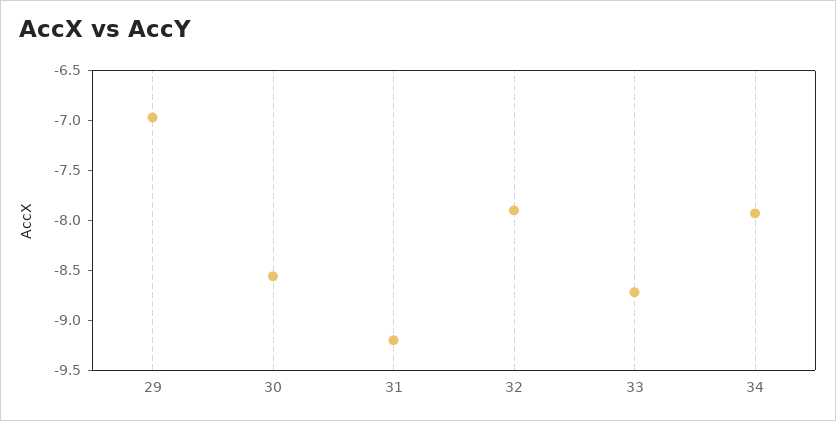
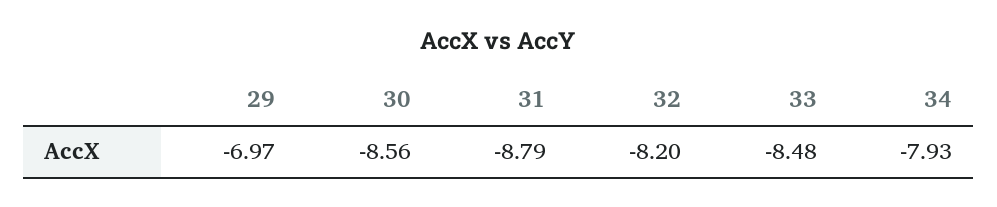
  {
    "29": -6.97,
    "30": -8.56,
-   "31": -9.2,
+   "31": -8.79,
-   "32": -7.9,
+   "32": -8.2,
-   "33": -8.7,
+   "33": -8.48,
    "34": -7.93
  }

